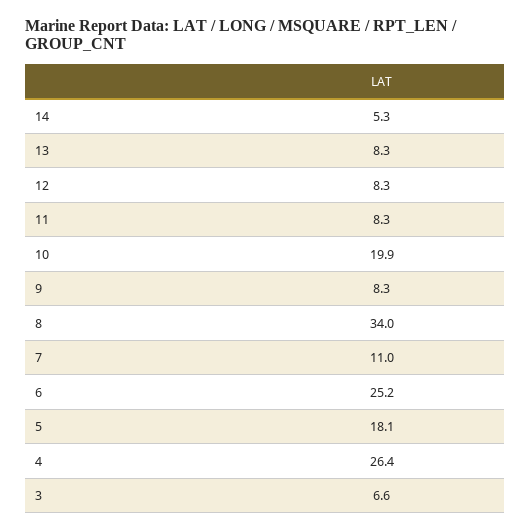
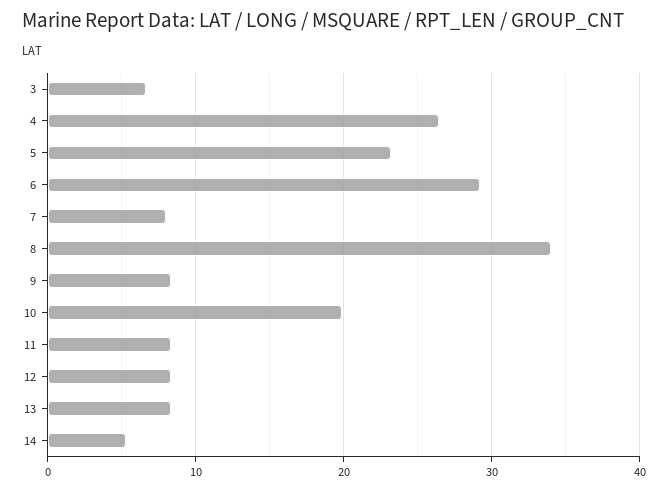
  {
    "14": 5.3,
    "13": 8.3,
    "12": 8.3,
    "11": 8.3,
    "10": 19.9,
    "9": 8.3,
    "8": 34,
-   "7": 11,
+   "7": 8,
-   "6": 25.2,
+   "6": 29,
-   "5": 18.1,
+   "5": 23,
    "4": 26.4,
    "3": 6.6
  }

